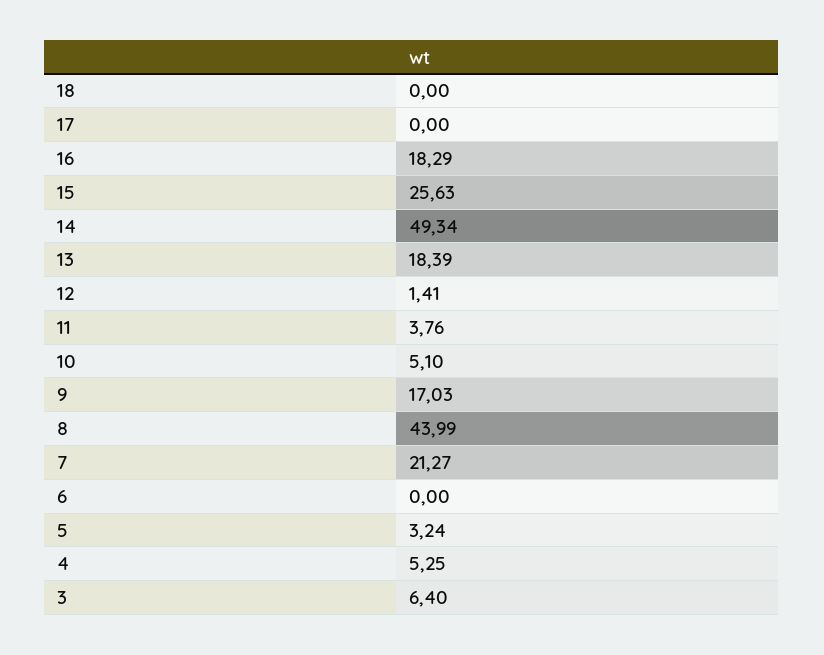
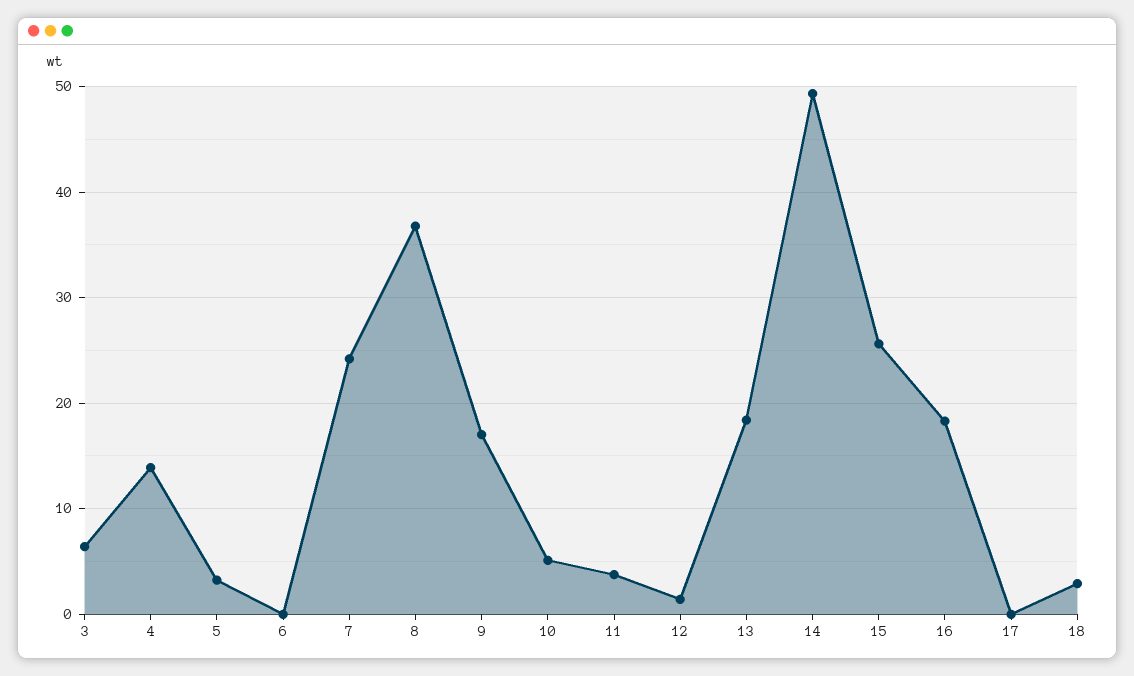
  {
-   "18": 0,
+   "18": 3,
    "17": 0,
    "16": 18.29,
    "15": 25.63,
    "14": 49.34,
    "13": 18.39,
    "12": 1.41,
    "11": 3.76,
    "10": 5.1,
    "9": 17.03,
-   "8": 43.99,
+   "8": 37,
-   "7": 21.27,
+   "7": 24,
    "6": 0,
    "5": 3.24,
-   "4": 5.25,
+   "4": 14,
    "3": 6.4
  }

